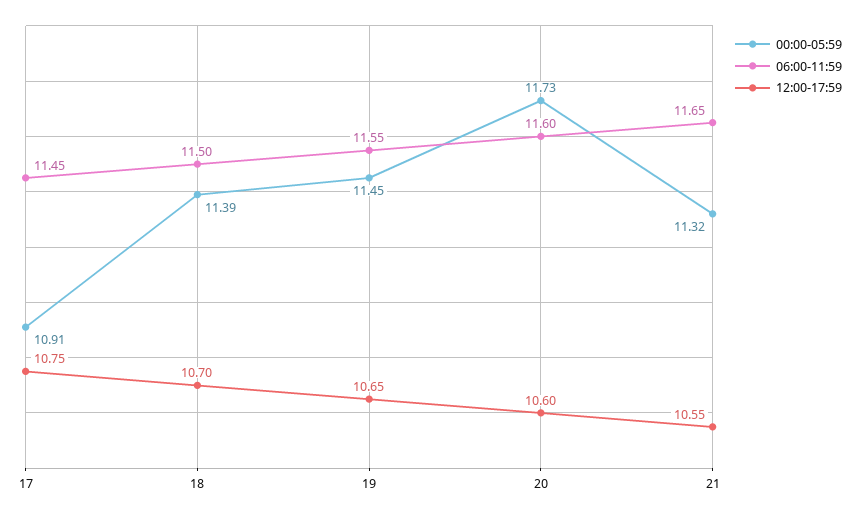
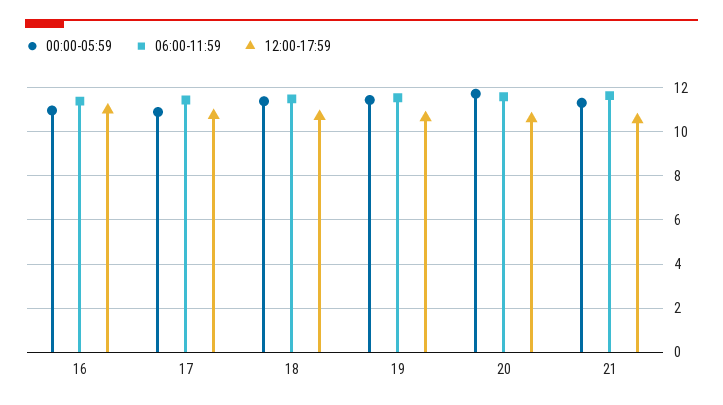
  {
    "00:00-05:59": {
      "17": 10.91,
      "18": 11.39,
      "19": 11.45,
      "20": 11.73,
-     "21": 11.32
+     "21": 11.32,
+     "16": 11
    },
    "06:00-11:59": {
      "17": 11.45,
      "18": 11.5,
      "19": 11.55,
      "20": 11.6,
-     "21": 11.65
+     "21": 11.65,
+     "16": 11.5
    },
    "12:00-17:59": {
      "17": 10.75,
      "18": 10.7,
      "19": 10.65,
      "20": 10.6,
-     "21": 10.55
+     "21": 10.55,
+     "16": 11
    }
  }

